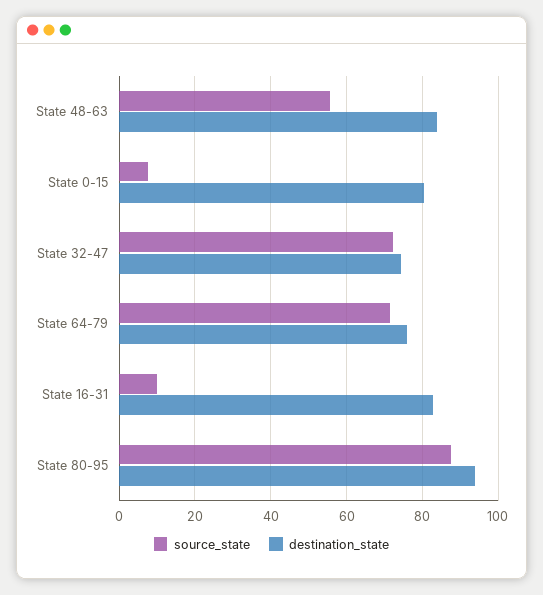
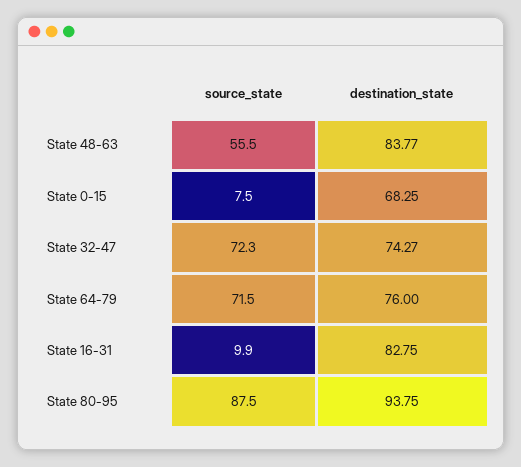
  {
    "source_state": {
      "State 48-63": 55.5,
      "State 0-15": 7.5,
      "State 32-47": 72.3,
      "State 64-79": 71.5,
      "State 16-31": 9.9,
      "State 80-95": 87.5
    },
    "destination_state": {
      "State 48-63": 83.77,
-     "State 0-15": 80,
+     "State 0-15": 68.25,
      "State 32-47": 74.27,
      "State 64-79": 76,
      "State 16-31": 82.75,
      "State 80-95": 93.75
    }
  }

